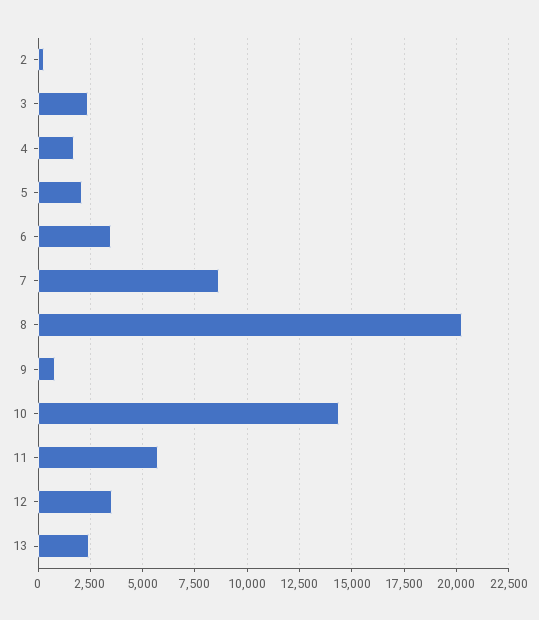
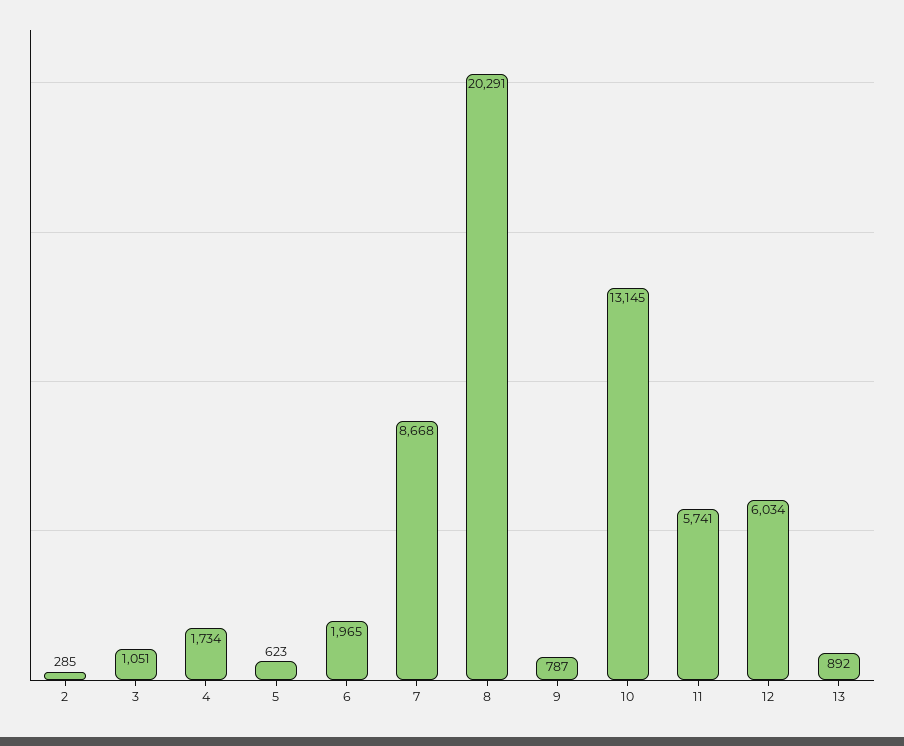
  {
    "2": 285,
-   "3": 2500,
+   "3": 1051,
    "4": 1734,
-   "5": 2000,
+   "5": 623,
-   "6": 3500,
+   "6": 1965,
    "7": 8668,
    "8": 20291,
    "9": 787,
-   "10": 14500,
+   "10": 13145,
    "11": 5741,
-   "12": 3500,
+   "12": 6034,
-   "13": 2500
+   "13": 892
  }

